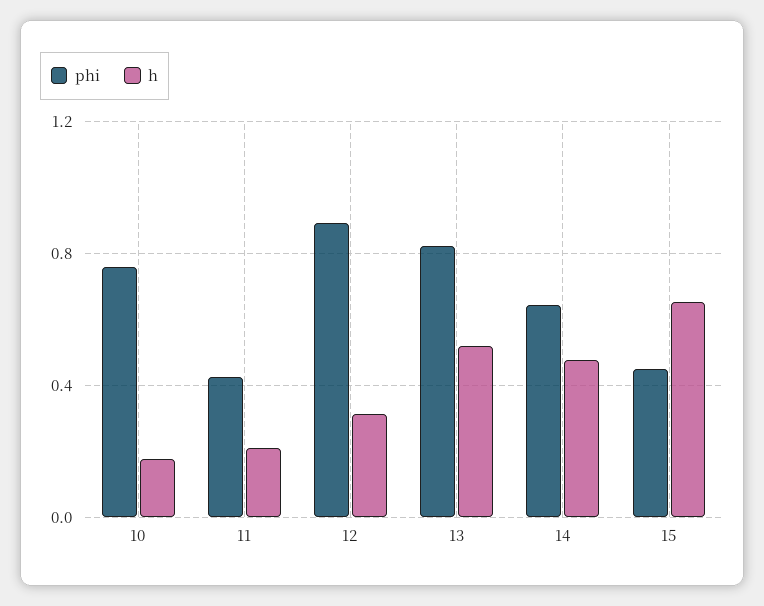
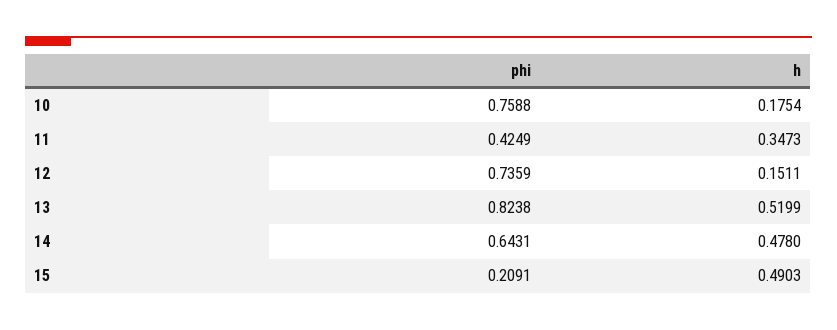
  {
    "phi": {
      "10": 0.7588,
      "11": 0.4249,
-     "12": 0.9,
+     "12": 0.7359,
      "13": 0.8238,
      "14": 0.6431,
-     "15": 0.45
+     "15": 0.2091
    },
    "h": {
      "10": 0.1754,
-     "11": 0.2,
+     "11": 0.3473,
-     "12": 0.3,
+     "12": 0.1511,
      "13": 0.5199,
      "14": 0.478,
-     "15": 0.65
+     "15": 0.4903
    }
  }

